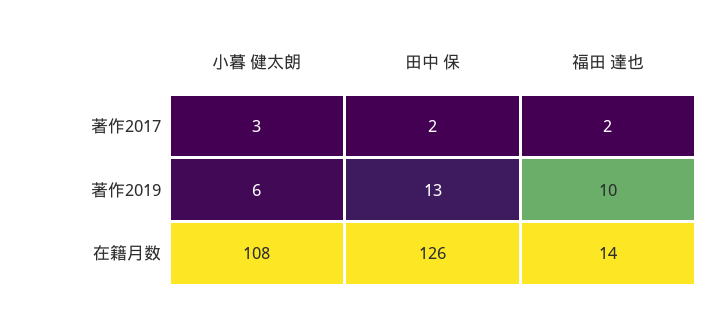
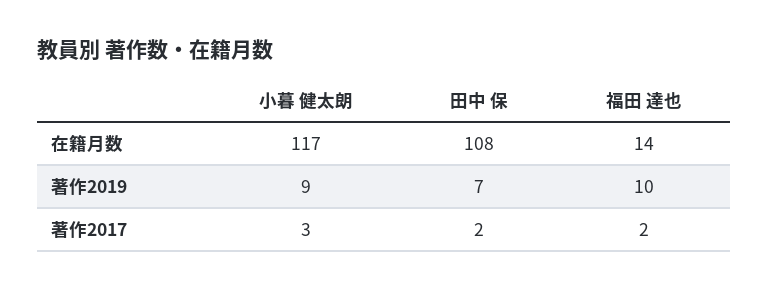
  {
    "小暮 健太朗": {
      "著作2017": 3,
-     "著作2019": 6,
+     "著作2019": 9,
-     "在籍月数": 108
+     "在籍月数": 117
    },
    "田中 保": {
      "著作2017": 2,
-     "著作2019": 13,
+     "著作2019": 7,
-     "在籍月数": 126
+     "在籍月数": 108
    },
    "福田 達也": {
      "著作2017": 2,
      "著作2019": 10,
      "在籍月数": 14
    }
  }

